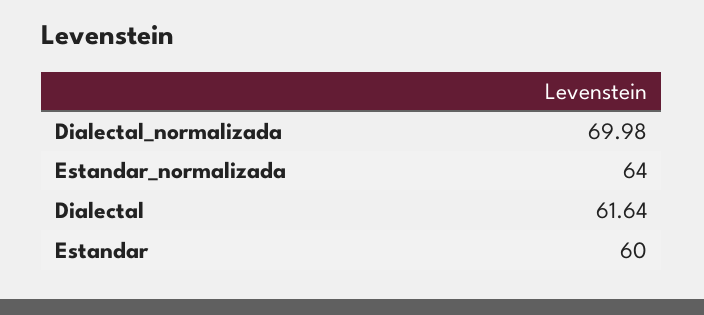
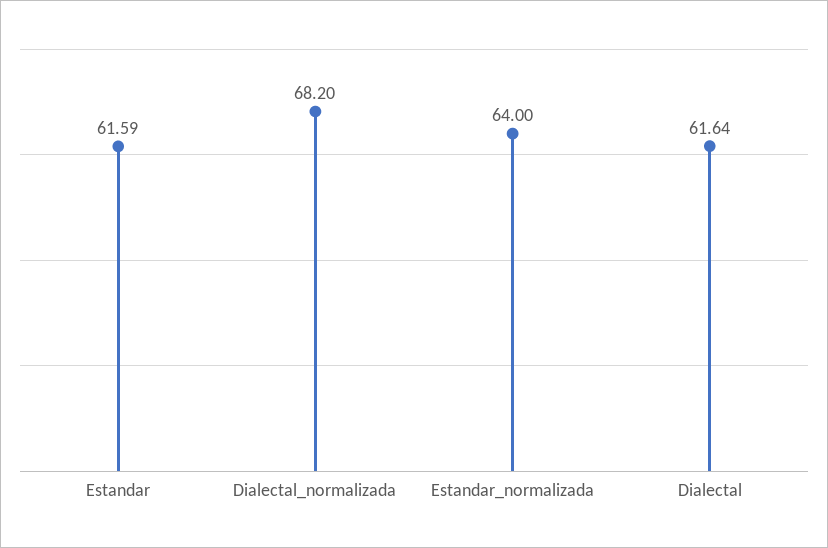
  {
-   "Dialectal_normalizada": 69.98,
+   "Dialectal_normalizada": 68.2,
    "Estandar_normalizada": 64,
    "Dialectal": 61.64,
-   "Estandar": 60
+   "Estandar": 61.59
  }

